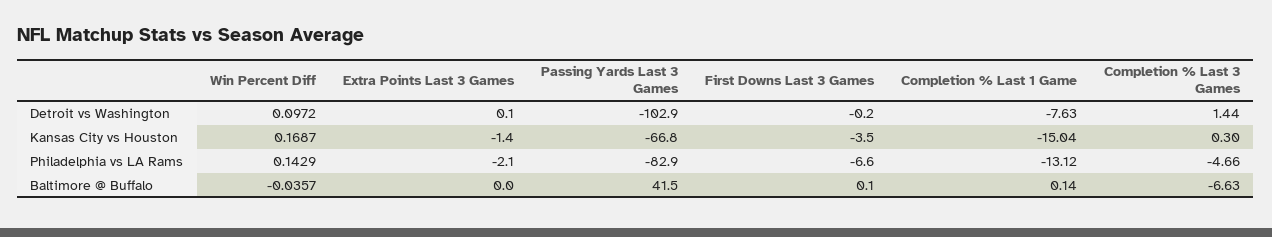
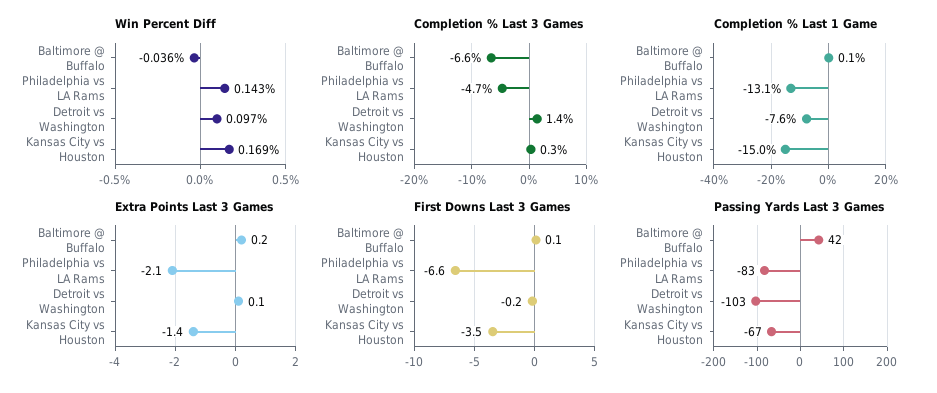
  {
    "Win Percent Diff": {
      "Detroit vs Washington": 0.0972,
      "Kansas City vs Houston": 0.1687,
      "Philadelphia vs LA Rams": 0.1429,
      "Baltimore @ Buffalo": -0.0357
    },
    "Extra Points Last 3 Games": {
      "Detroit vs Washington": 0.1,
      "Kansas City vs Houston": -1.4,
      "Philadelphia vs LA Rams": -2.1,
-     "Baltimore @ Buffalo": 0
+     "Baltimore @ Buffalo": 0.2
    },
    "Passing Yards Last 3 Games": {
      "Detroit vs Washington": -102.9,
      "Kansas City vs Houston": -66.8,
      "Philadelphia vs LA Rams": -82.9,
      "Baltimore @ Buffalo": 41.5
    },
    "First Downs Last 3 Games": {
      "Detroit vs Washington": -0.2,
      "Kansas City vs Houston": -3.5,
      "Philadelphia vs LA Rams": -6.6,
      "Baltimore @ Buffalo": 0.1
    },
    "Completion % Last 1 Game": {
      "Detroit vs Washington": -7.63,
      "Kansas City vs Houston": -15.04,
      "Philadelphia vs LA Rams": -13.12,
      "Baltimore @ Buffalo": 0.14
    },
    "Completion % Last 3 Games": {
      "Detroit vs Washington": 1.44,
      "Kansas City vs Houston": 0.3,
      "Philadelphia vs LA Rams": -4.66,
      "Baltimore @ Buffalo": -6.63
    }
  }

